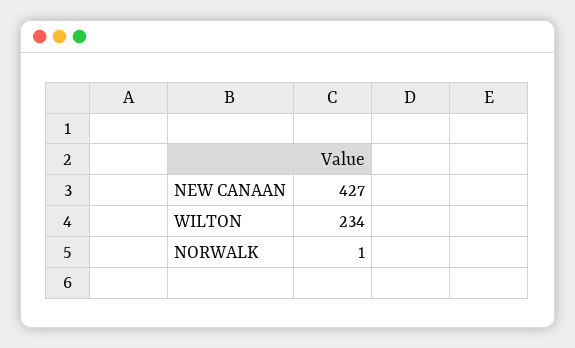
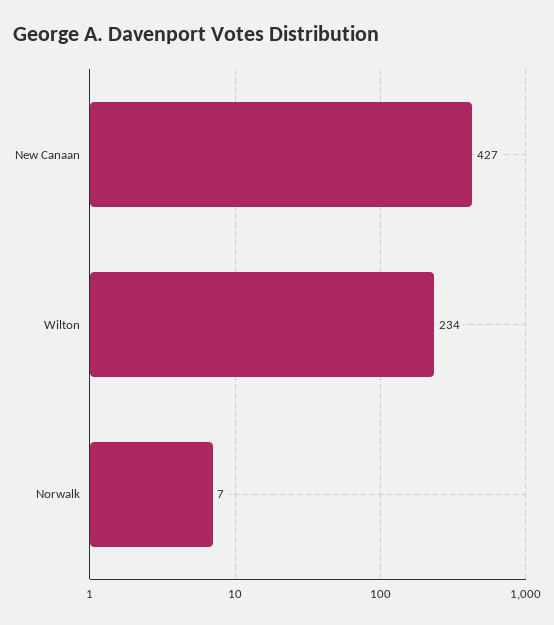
  {
    "NEW CANAAN": 427,
    "WILTON": 234,
-   "NORWALK": 1
+   "NORWALK": 7
  }

